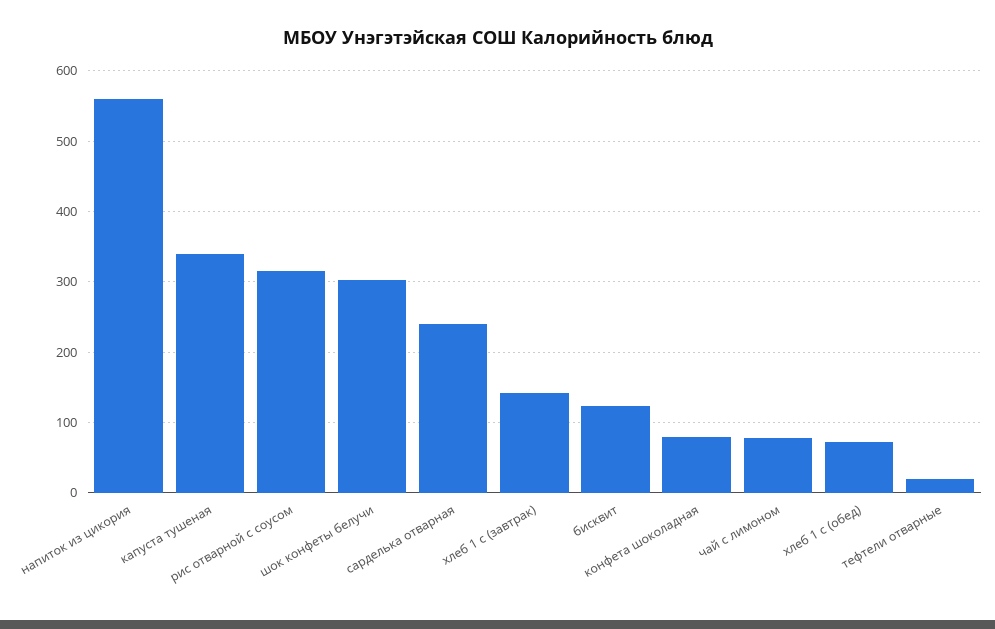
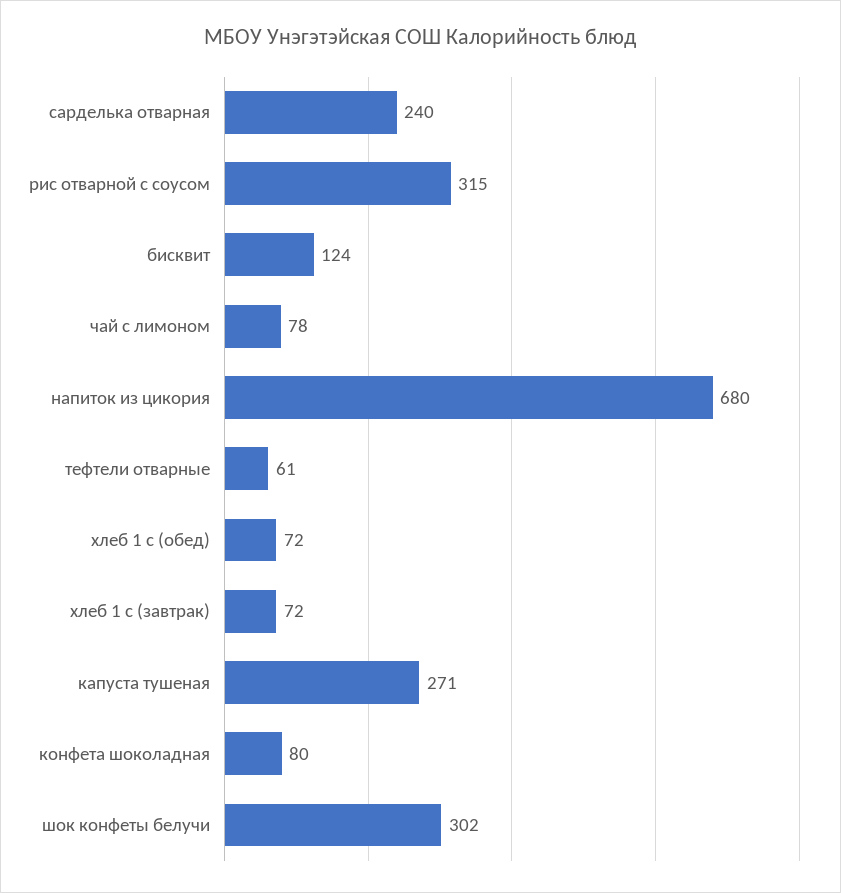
  {
-   "напиток из цикория": 560,
+   "напиток из цикория": 680,
-   "капуста тушеная": 340,
+   "капуста тушеная": 271,
    "рис отварной с соусом": 315,
    "шок конфеты белучи": 302,
    "сарделька отварная": 240,
-   "хлеб 1 с (завтрак)": 140,
+   "хлеб 1 с (завтрак)": 72,
    "бисквит": 124,
    "конфета шоколадная": 80,
    "чай с лимоном": 78,
    "хлеб 1 с (обед)": 72,
-   "тефтели отварные": 20
+   "тефтели отварные": 61
  }

